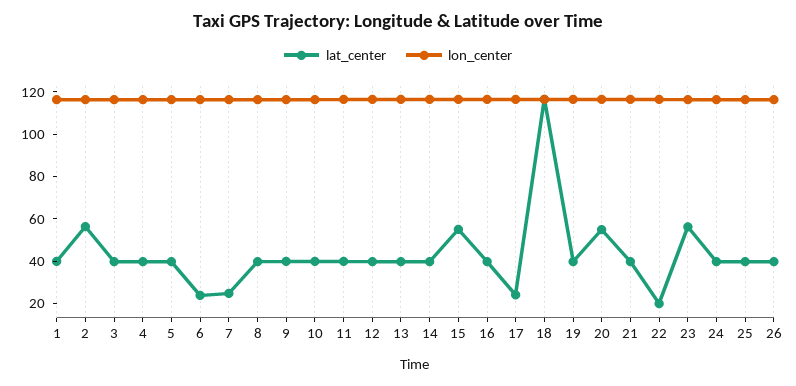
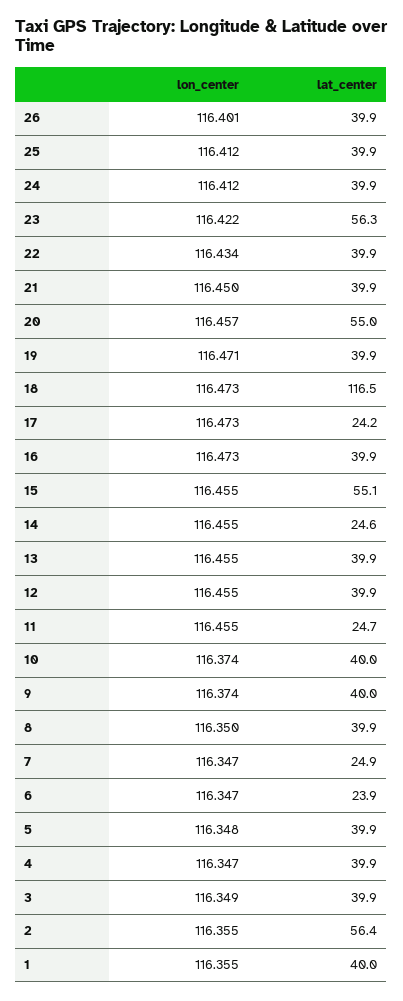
  {
    "lat_center": {
      "1": 40,
      "2": 56.4,
      "3": 39.9,
      "4": 39.9,
      "5": 39.9,
      "6": 23.9,
      "7": 24.9,
      "8": 39.9,
      "9": 40,
      "10": 40,
-     "11": 40,
+     "11": 24.7,
      "12": 39.9,
      "13": 39.9,
-     "14": 40,
+     "14": 24.6,
      "15": 55.1,
      "16": 39.9,
      "17": 24.2,
      "18": 116.5,
      "19": 39.9,
      "20": 55,
      "21": 39.9,
-     "22": 20,
+     "22": 39.9,
      "23": 56.3,
      "24": 39.9,
      "25": 39.9,
      "26": 39.9
    },
    "lon_center": {
      "1": 116.355,
      "2": 116.355,
      "3": 116.349,
      "4": 116.347,
      "5": 116.348,
      "6": 116.347,
      "7": 116.347,
      "8": 116.35,
      "9": 116.374,
      "10": 116.374,
      "11": 116.455,
      "12": 116.455,
      "13": 116.455,
      "14": 116.455,
      "15": 116.455,
      "16": 116.473,
      "17": 116.473,
      "18": 116.473,
      "19": 116.471,
      "20": 116.457,
      "21": 116.45,
      "22": 116.434,
      "23": 116.422,
      "24": 116.412,
      "25": 116.412,
      "26": 116.401
    }
  }

